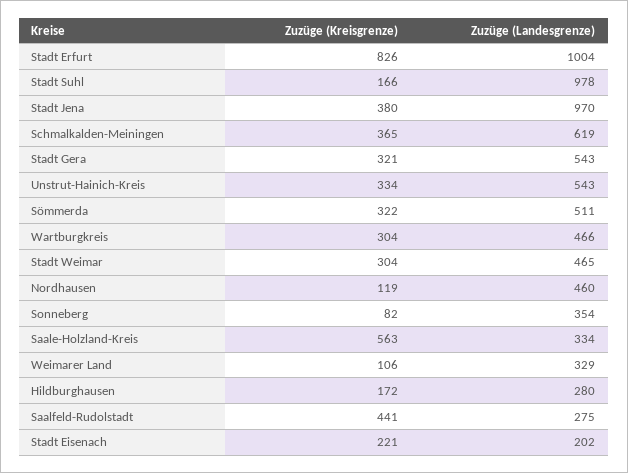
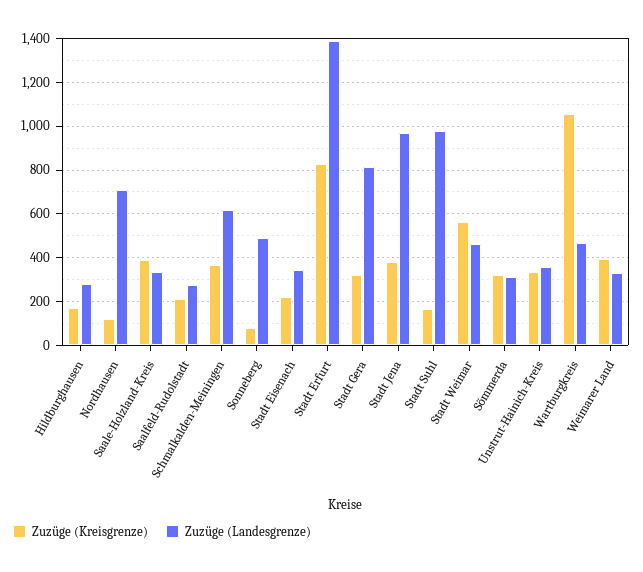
  {
    "Zuzüge (Kreisgrenze)": {
      "Stadt Erfurt": 826,
      "Stadt Suhl": 166,
      "Stadt Jena": 380,
      "Schmalkalden-Meiningen": 365,
      "Stadt Gera": 321,
      "Unstrut-Hainich-Kreis": 334,
      "Sömmerda": 322,
-     "Wartburgkreis": 304,
+     "Wartburgkreis": 1050,
-     "Stadt Weimar": 304,
+     "Stadt Weimar": 550,
      "Nordhausen": 119,
      "Sonneberg": 82,
-     "Saale-Holzland-Kreis": 563,
+     "Saale-Holzland-Kreis": 400,
-     "Weimarer Land": 106,
+     "Weimarer Land": 400,
      "Hildburghausen": 172,
-     "Saalfeld-Rudolstadt": 441,
+     "Saalfeld-Rudolstadt": 200,
      "Stadt Eisenach": 221
    },
    "Zuzüge (Landesgrenze)": {
-     "Stadt Erfurt": 1004,
+     "Stadt Erfurt": 1400,
      "Stadt Suhl": 978,
      "Stadt Jena": 970,
      "Schmalkalden-Meiningen": 619,
-     "Stadt Gera": 543,
+     "Stadt Gera": 800,
-     "Unstrut-Hainich-Kreis": 543,
+     "Unstrut-Hainich-Kreis": 350,
-     "Sömmerda": 511,
+     "Sömmerda": 300,
      "Wartburgkreis": 466,
      "Stadt Weimar": 465,
-     "Nordhausen": 460,
+     "Nordhausen": 700,
-     "Sonneberg": 354,
+     "Sonneberg": 500,
      "Saale-Holzland-Kreis": 334,
      "Weimarer Land": 329,
      "Hildburghausen": 280,
      "Saalfeld-Rudolstadt": 275,
-     "Stadt Eisenach": 202
+     "Stadt Eisenach": 350
    }
  }

